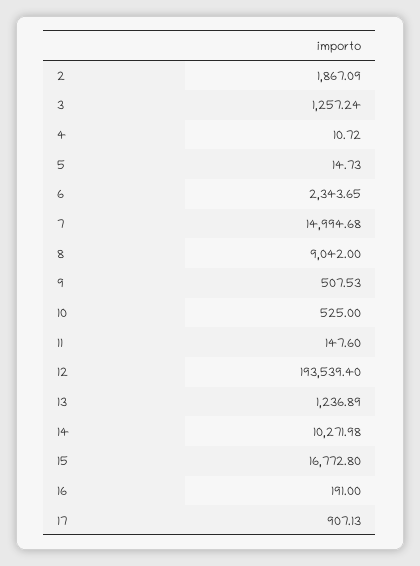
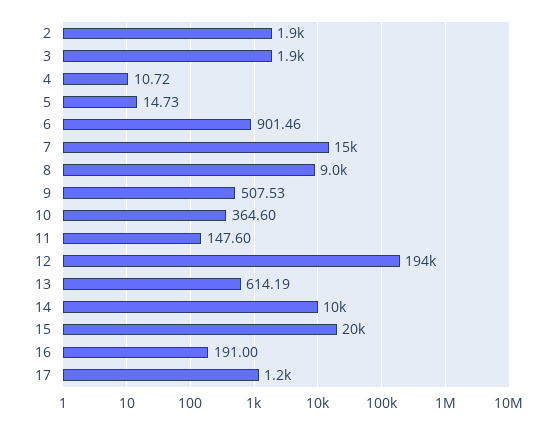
  {
    "2": 1867.09,
-   "3": 1257.24,
+   "3": 1900,
    "4": 10.72,
    "5": 14.73,
-   "6": 2343.65,
+   "6": 901.46,
    "7": 14994.68,
    "8": 9042,
    "9": 507.53,
-   "10": 525,
+   "10": 364.6,
    "11": 147.6,
    "12": 193539.4,
-   "13": 1236.89,
+   "13": 614.19,
    "14": 10271.98,
-   "15": 16772.8,
+   "15": 20000,
    "16": 191,
-   "17": 907.13
+   "17": 1200
  }

